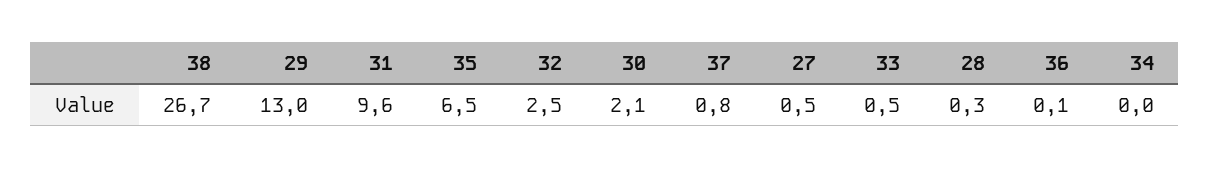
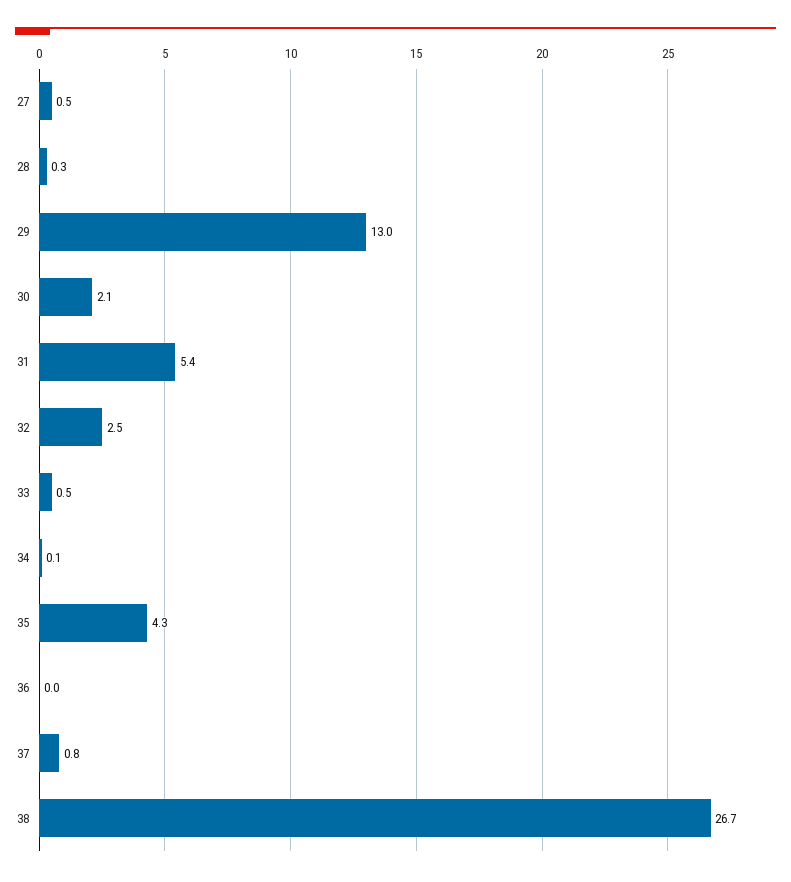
  {
    "38": 26.7,
    "29": 13,
-   "31": 9.6,
+   "31": 5.4,
-   "35": 6.5,
+   "35": 4.3,
    "32": 2.5,
    "30": 2.1,
    "37": 0.8,
    "27": 0.5,
    "33": 0.5,
    "28": 0.3,
-   "36": 0.1,
+   "36": 0,
-   "34": 0
+   "34": 0.1
  }

